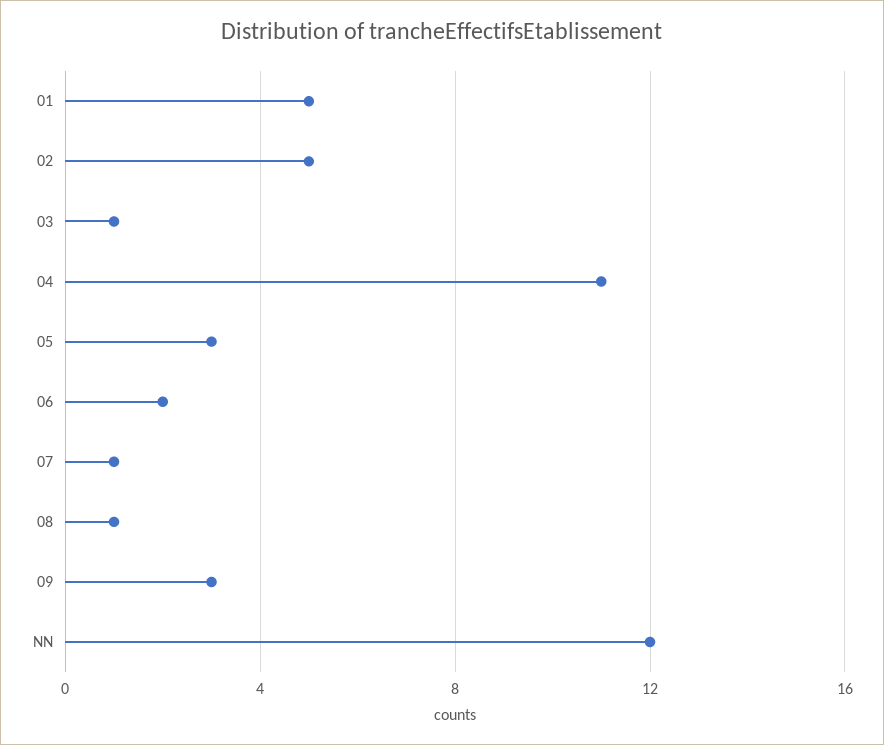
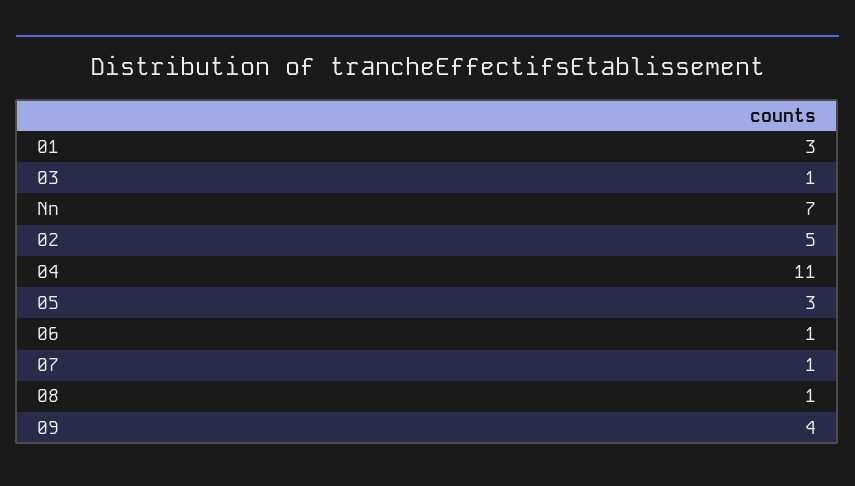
  {
-   "01": 5,
+   "01": 3,
    "02": 5,
    "03": 1,
    "04": 11,
    "05": 3,
-   "06": 2,
+   "06": 1,
    "07": 1,
    "08": 1,
-   "09": 3,
+   "09": 4,
-   "NN": 12
+   "NN": 7
  }

